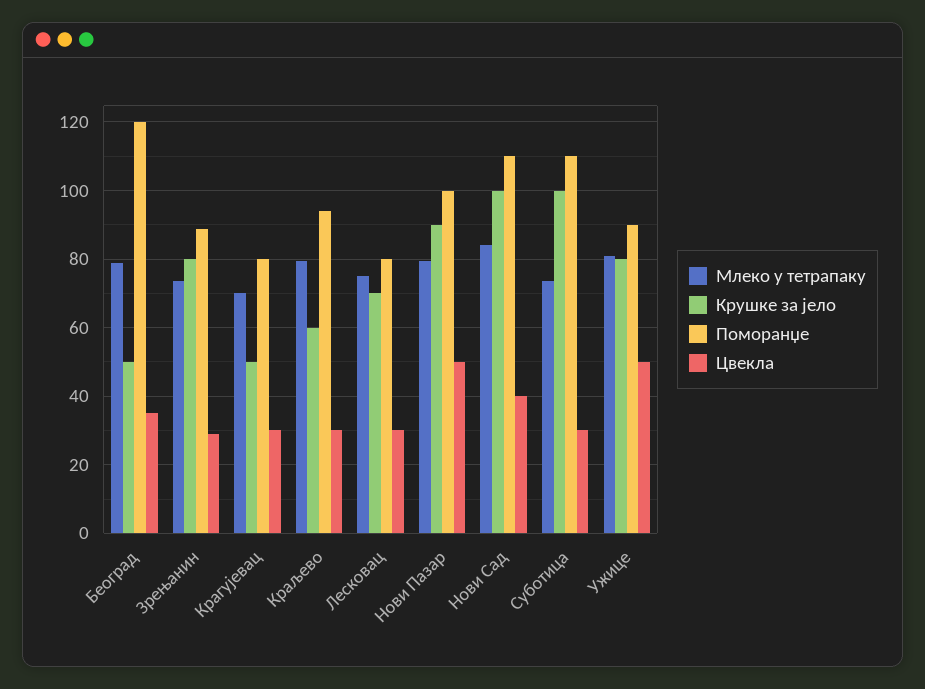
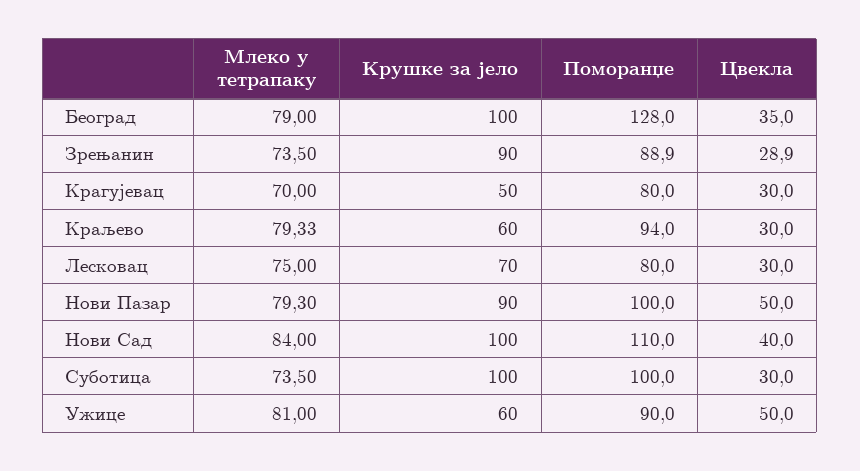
  {
    "Млеко у тетрапаку": {
      "Београд": 79,
      "Зрењанин": 73.5,
      "Крагујевац": 70,
      "Краљево": 79.33,
      "Лесковац": 75,
      "Нови Пазар": 79.3,
      "Нови Сад": 84,
      "Суботица": 73.5,
      "Ужице": 81
    },
    "Крушке за јело": {
-     "Београд": 50,
+     "Београд": 100,
-     "Зрењанин": 80,
+     "Зрењанин": 90,
      "Крагујевац": 50,
      "Краљево": 60,
      "Лесковац": 70,
      "Нови Пазар": 90,
      "Нови Сад": 100,
      "Суботица": 100,
-     "Ужице": 80
+     "Ужице": 60
    },
    "Поморанџе": {
-     "Београд": 120,
+     "Београд": 128,
      "Зрењанин": 88.9,
      "Крагујевац": 80,
      "Краљево": 94,
      "Лесковац": 80,
      "Нови Пазар": 100,
      "Нови Сад": 110,
-     "Суботица": 110,
+     "Суботица": 100,
      "Ужице": 90
    },
    "Цвекла": {
      "Београд": 35,
      "Зрењанин": 28.9,
      "Крагујевац": 30,
      "Краљево": 30,
      "Лесковац": 30,
      "Нови Пазар": 50,
      "Нови Сад": 40,
      "Суботица": 30,
      "Ужице": 50
    }
  }

